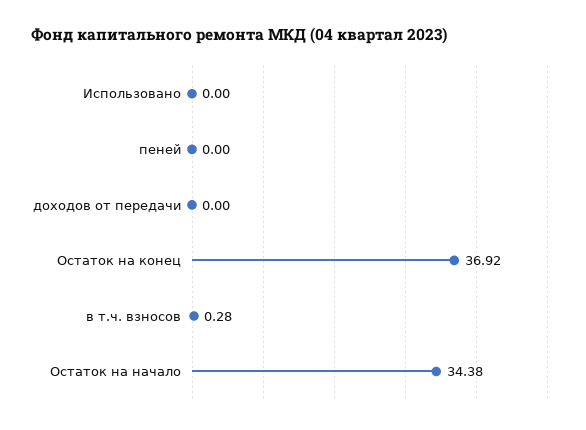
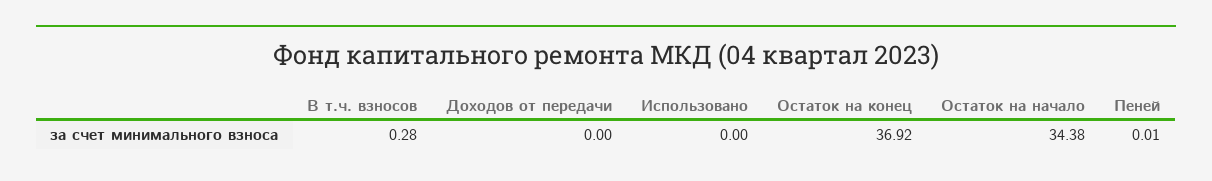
  {
    "Использовано": 0,
-   "пеней": 0,
+   "пеней": 0.01,
    "доходов от передачи": 0,
    "Остаток на конец": 36.92,
    "в т.ч. взносов": 0.28,
    "Остаток на начало": 34.38
  }

